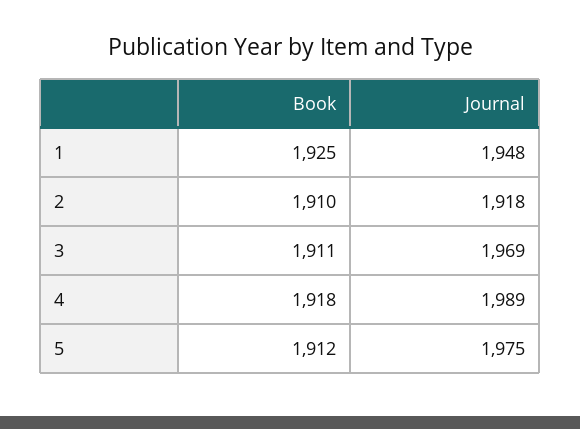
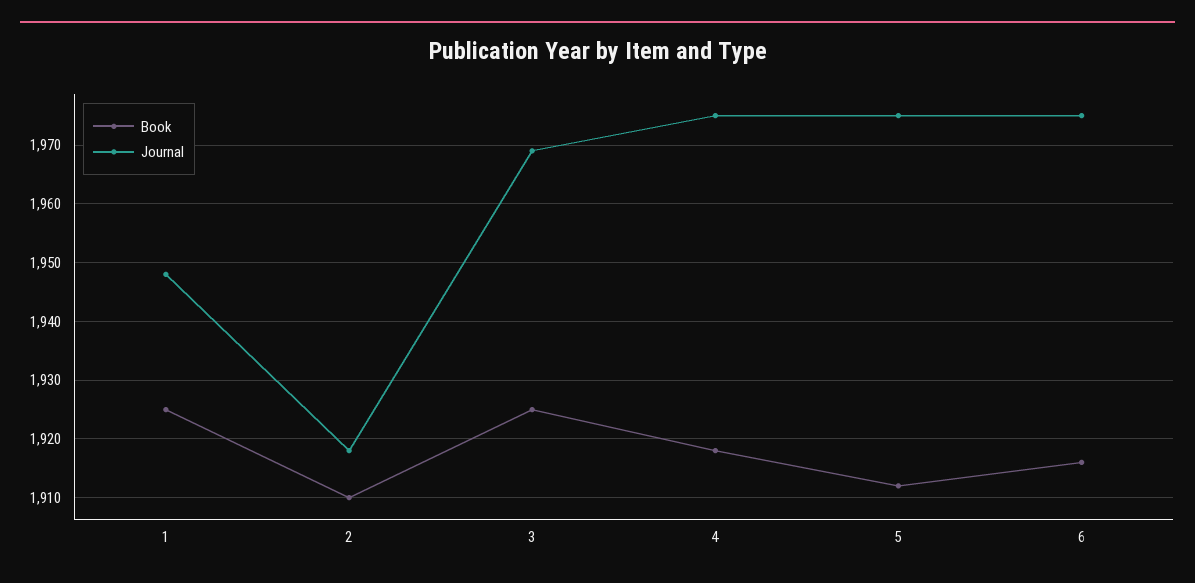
  {
    "Book": {
      "1": 1925,
      "2": 1910,
-     "3": 1911,
+     "3": 1925,
      "4": 1918,
-     "5": 1912
+     "5": 1912,
+     "6": 1915
    },
    "Journal": {
      "1": 1948,
      "2": 1918,
      "3": 1969,
-     "4": 1989,
+     "4": 1975,
-     "5": 1975
+     "5": 1975,
+     "6": 1975
    }
  }

